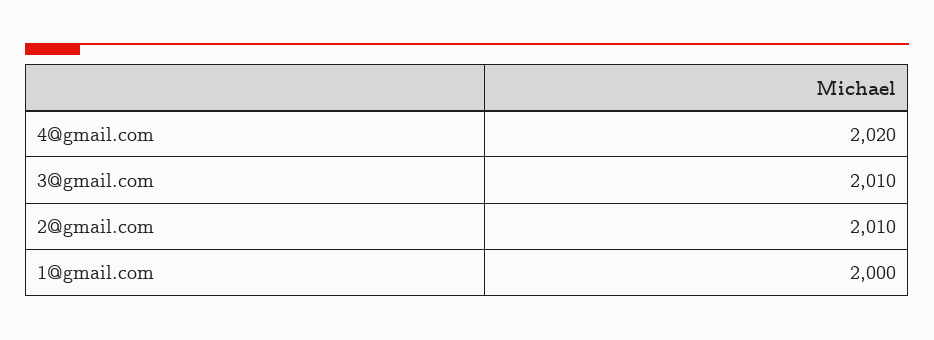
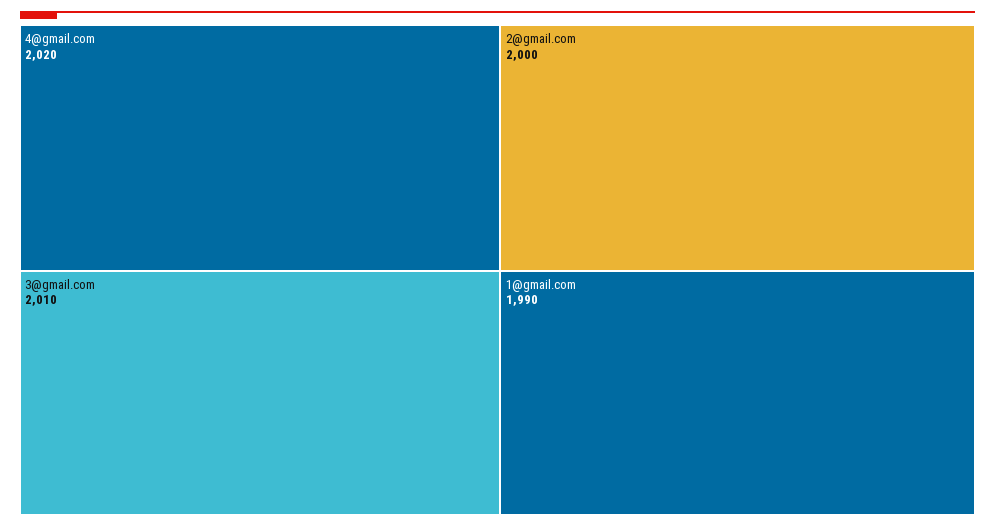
  {
    "4@gmail.com": 2020,
    "3@gmail.com": 2010,
-   "2@gmail.com": 2010,
+   "2@gmail.com": 2000,
-   "1@gmail.com": 2000
+   "1@gmail.com": 1990
  }

